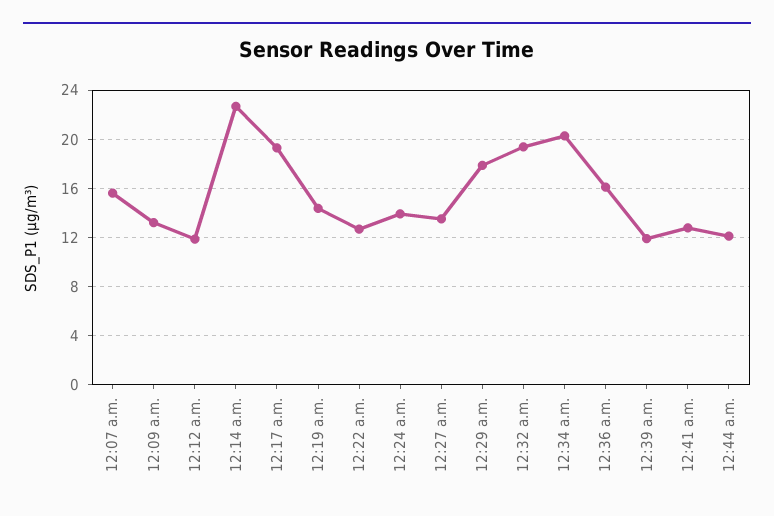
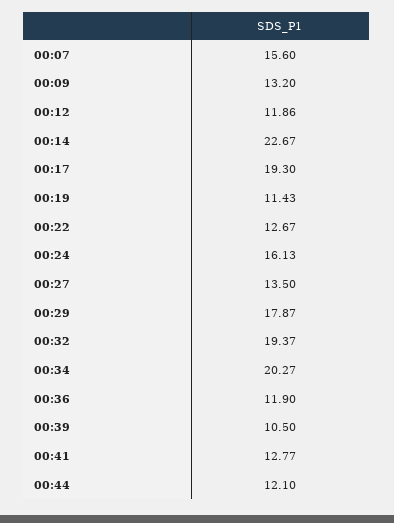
  {
    "12:07 a.m.": 15.6,
    "12:09 a.m.": 13.2,
    "12:12 a.m.": 11.86,
    "12:14 a.m.": 22.67,
    "12:17 a.m.": 19.3,
-   "12:19 a.m.": 14.5,
+   "12:19 a.m.": 11.43,
    "12:22 a.m.": 12.67,
-   "12:24 a.m.": 14,
+   "12:24 a.m.": 16.13,
    "12:27 a.m.": 13.5,
    "12:29 a.m.": 17.87,
    "12:32 a.m.": 19.37,
    "12:34 a.m.": 20.27,
-   "12:36 a.m.": 16,
+   "12:36 a.m.": 11.9,
-   "12:39 a.m.": 12,
+   "12:39 a.m.": 10.5,
    "12:41 a.m.": 12.77,
    "12:44 a.m.": 12.1
  }

